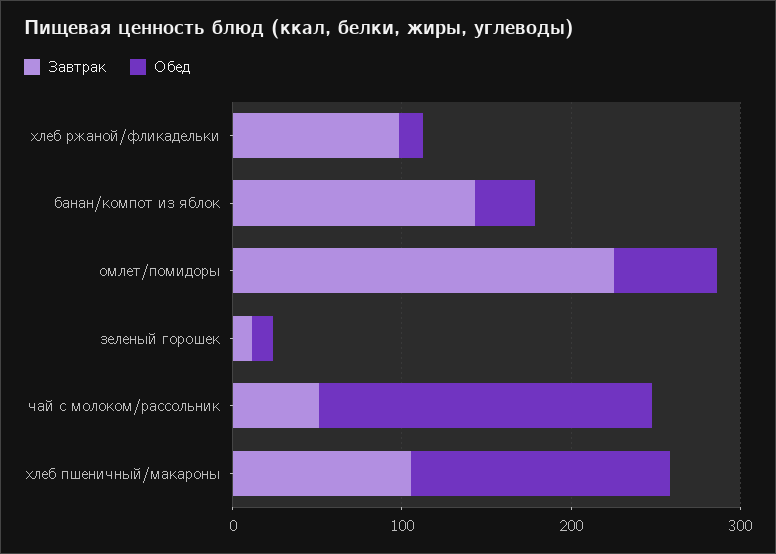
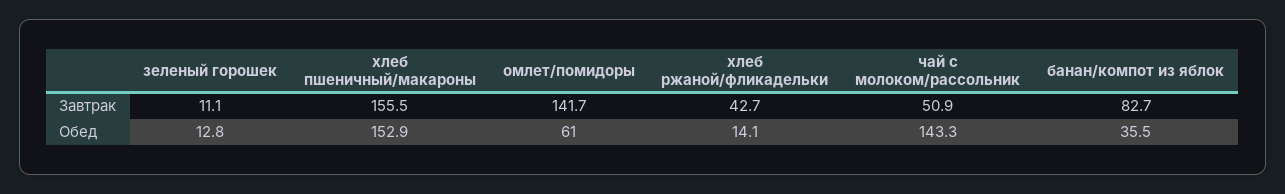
  {
    "Завтрак": {
-     "хлеб ржаной/фликадельки": 100,
+     "хлеб ржаной/фликадельки": 42.7,
-     "банан/компот из яблок": 140,
+     "банан/компот из яблок": 82.7,
-     "омлет/помидоры": 220,
+     "омлет/помидоры": 141.7,
      "зеленый горошек": 11.1,
      "чай с молоком/рассольник": 50.9,
-     "хлеб пшеничный/макароны": 100
+     "хлеб пшеничный/макароны": 155.5
    },
    "Обед": {
      "хлеб ржаной/фликадельки": 14.1,
      "банан/компот из яблок": 35.5,
      "омлет/помидоры": 61,
      "зеленый горошек": 12.8,
-     "чай с молоком/рассольник": 200,
+     "чай с молоком/рассольник": 143.3,
      "хлеб пшеничный/макароны": 152.9
    }
  }

